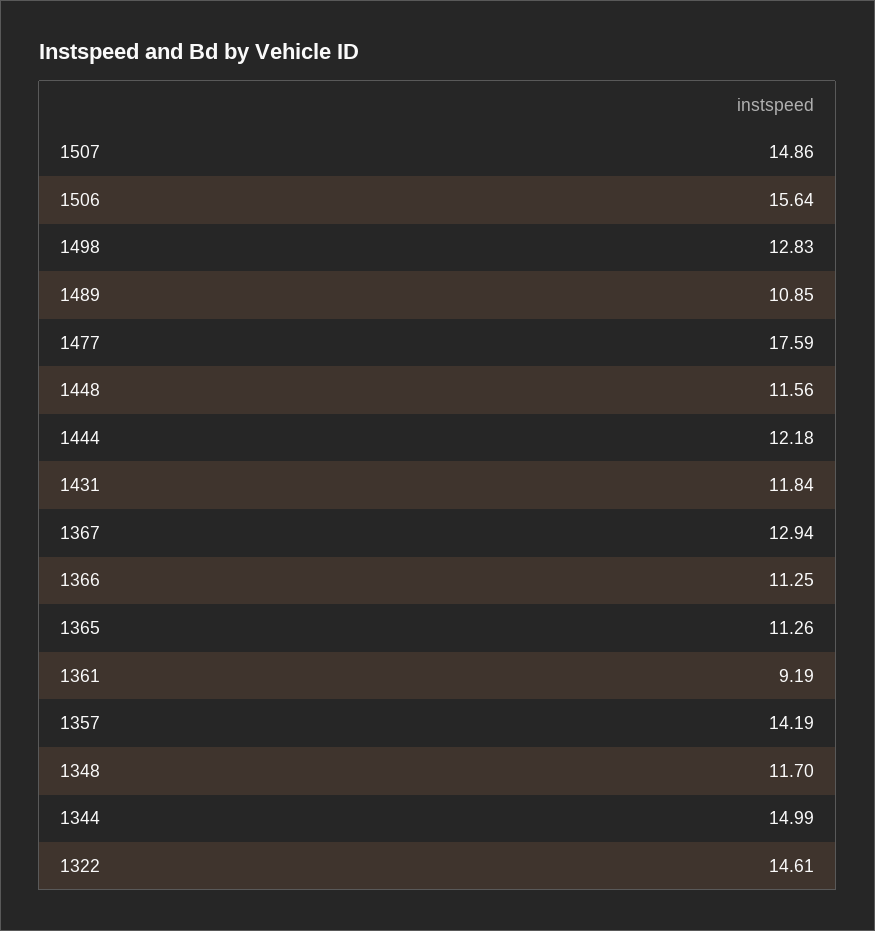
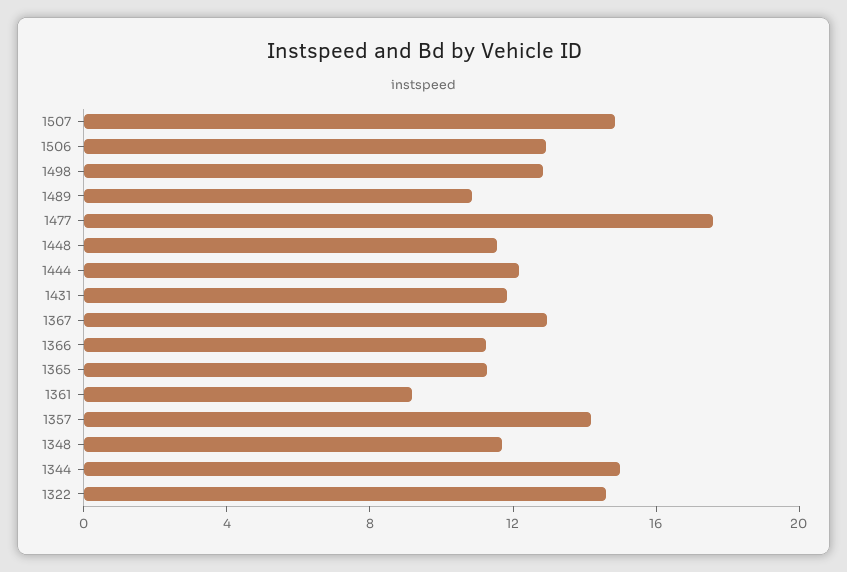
  {
    "1507": 14.86,
-   "1506": 15.64,
+   "1506": 13,
    "1498": 12.83,
    "1489": 10.85,
    "1477": 17.59,
    "1448": 11.56,
    "1444": 12.18,
    "1431": 11.84,
    "1367": 12.94,
    "1366": 11.25,
    "1365": 11.26,
    "1361": 9.19,
    "1357": 14.19,
    "1348": 11.7,
    "1344": 14.99,
    "1322": 14.61
  }

